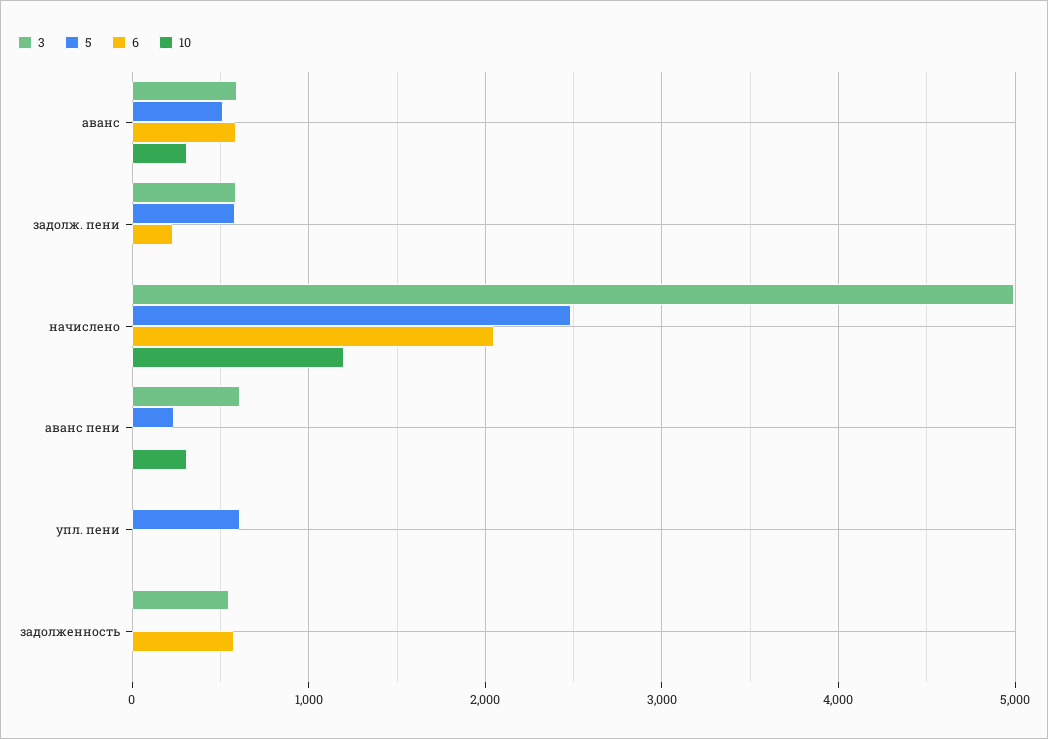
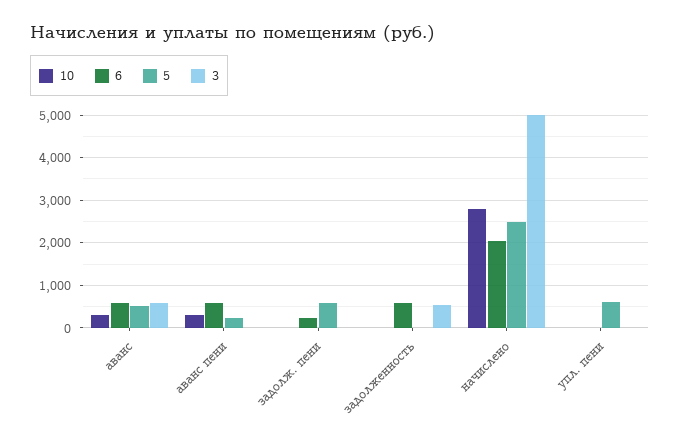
  {
    "3": {
      "аванс": 600,
-     "задолж. пени": 600,
+     "задолж. пени": 0,
      "начислено": 5000,
-     "аванс пени": 600,
+     "аванс пени": 0,
      "упл. пени": 0,
      "задолженность": 500
    },
    "5": {
      "аванс": 500,
      "задолж. пени": 600,
      "начислено": 2500,
      "аванс пени": 200,
      "упл. пени": 600,
      "задолженность": 0
    },
    "6": {
      "аванс": 600,
      "задолж. пени": 200,
      "начислено": 2000,
-     "аванс пени": 0,
+     "аванс пени": 600,
      "упл. пени": 0,
      "задолженность": 600
    },
    "10": {
      "аванс": 300,
      "задолж. пени": 0,
-     "начислено": 1200,
+     "начислено": 2800,
      "аванс пени": 300,
      "упл. пени": 0,
      "задолженность": 0
    }
  }

